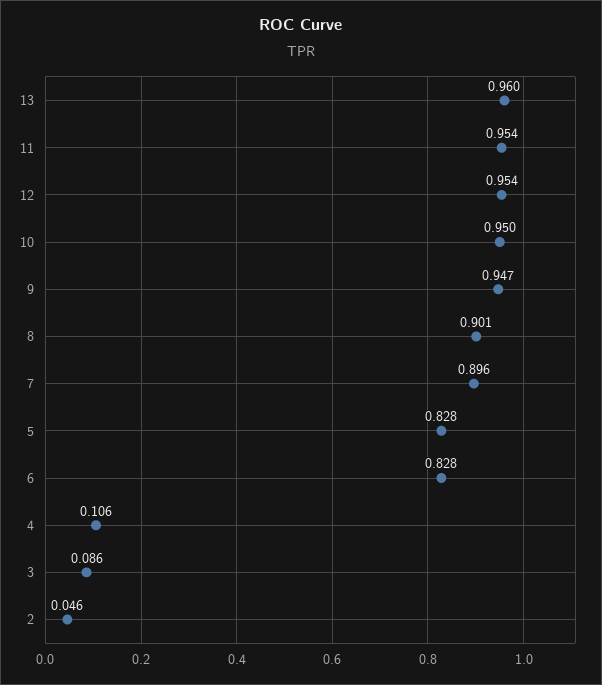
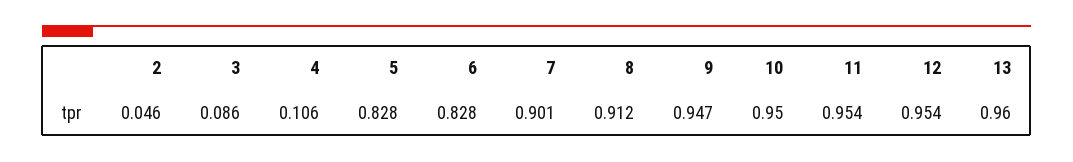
  {
    "13": 0.96,
    "11": 0.954,
    "12": 0.954,
    "10": 0.95,
    "9": 0.947,
-   "8": 0.901,
+   "8": 0.912,
-   "7": 0.896,
+   "7": 0.901,
    "5": 0.828,
    "6": 0.828,
    "4": 0.106,
    "3": 0.086,
    "2": 0.046
  }

